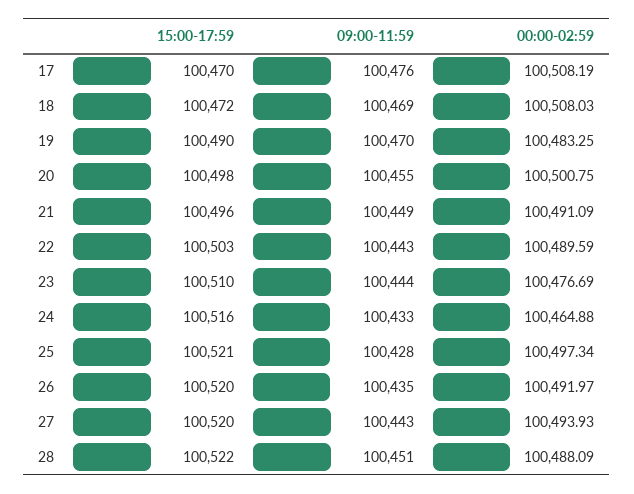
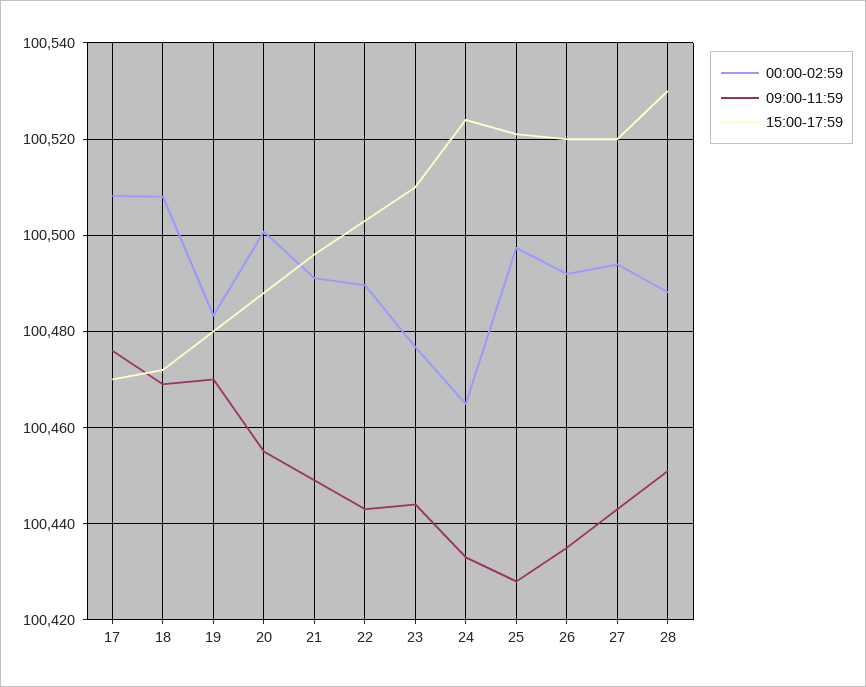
  {
    "15:00-17:59": {
      "17": 100470,
      "18": 100472,
-     "19": 100490,
+     "19": 100480,
-     "20": 100498,
+     "20": 100488,
      "21": 100496,
      "22": 100503,
      "23": 100510,
-     "24": 100516,
+     "24": 100524,
      "25": 100521,
      "26": 100520,
      "27": 100520,
-     "28": 100522
+     "28": 100530
    },
    "09:00-11:59": {
      "17": 100476,
      "18": 100469,
      "19": 100470,
      "20": 100455,
      "21": 100449,
      "22": 100443,
      "23": 100444,
      "24": 100433,
      "25": 100428,
      "26": 100435,
      "27": 100443,
      "28": 100451
    },
    "00:00-02:59": {
      "17": 100508.19,
      "18": 100508.03,
      "19": 100483.25,
      "20": 100500.75,
      "21": 100491.09,
      "22": 100489.59,
      "23": 100476.69,
      "24": 100464.88,
      "25": 100497.34,
      "26": 100491.97,
      "27": 100493.93,
      "28": 100488.09
    }
  }

